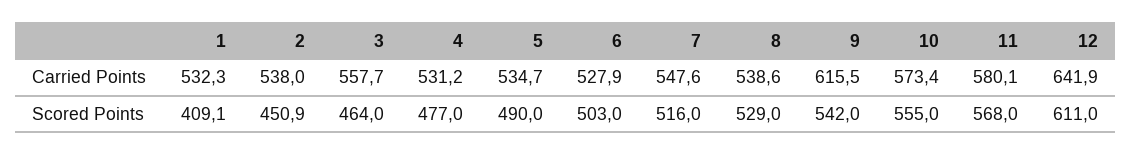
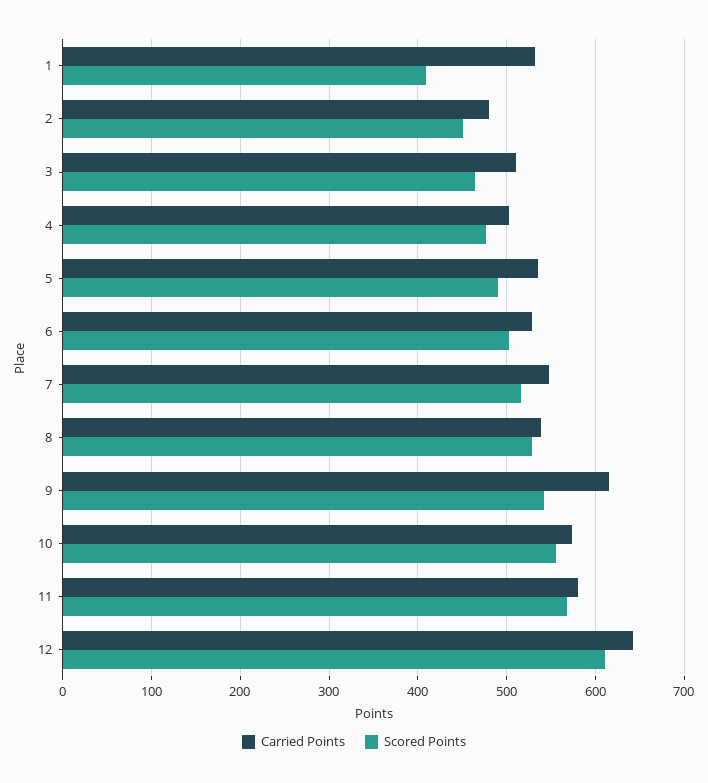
  {
    "Carried Points": {
      "1": 532.3,
-     "2": 538,
+     "2": 480,
-     "3": 557.7,
+     "3": 510,
-     "4": 531.2,
+     "4": 500,
      "5": 534.7,
      "6": 527.9,
      "7": 547.6,
      "8": 538.6,
      "9": 615.5,
      "10": 573.4,
      "11": 580.1,
      "12": 641.9
    },
    "Scored Points": {
      "1": 409.1,
      "2": 450.9,
      "3": 464,
      "4": 477,
      "5": 490,
      "6": 503,
      "7": 516,
      "8": 529,
      "9": 542,
      "10": 555,
      "11": 568,
      "12": 611
    }
  }

